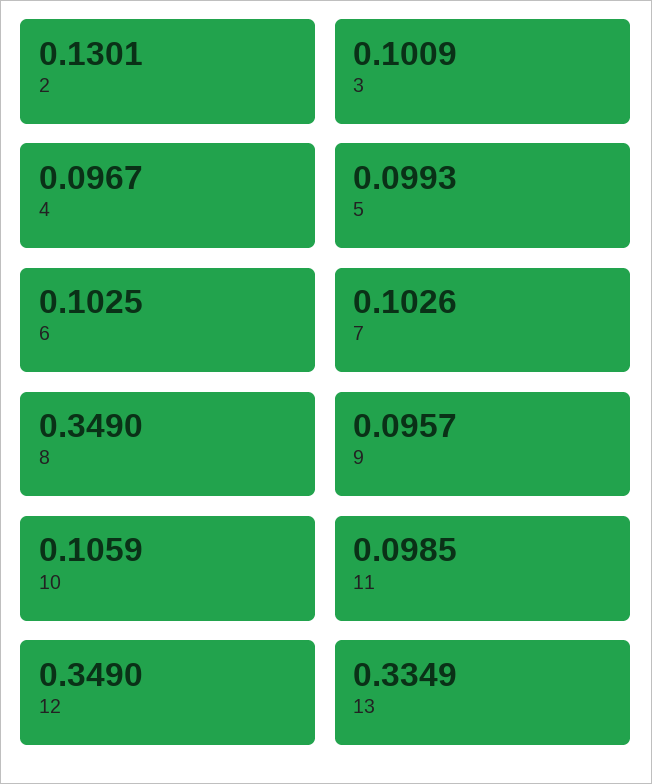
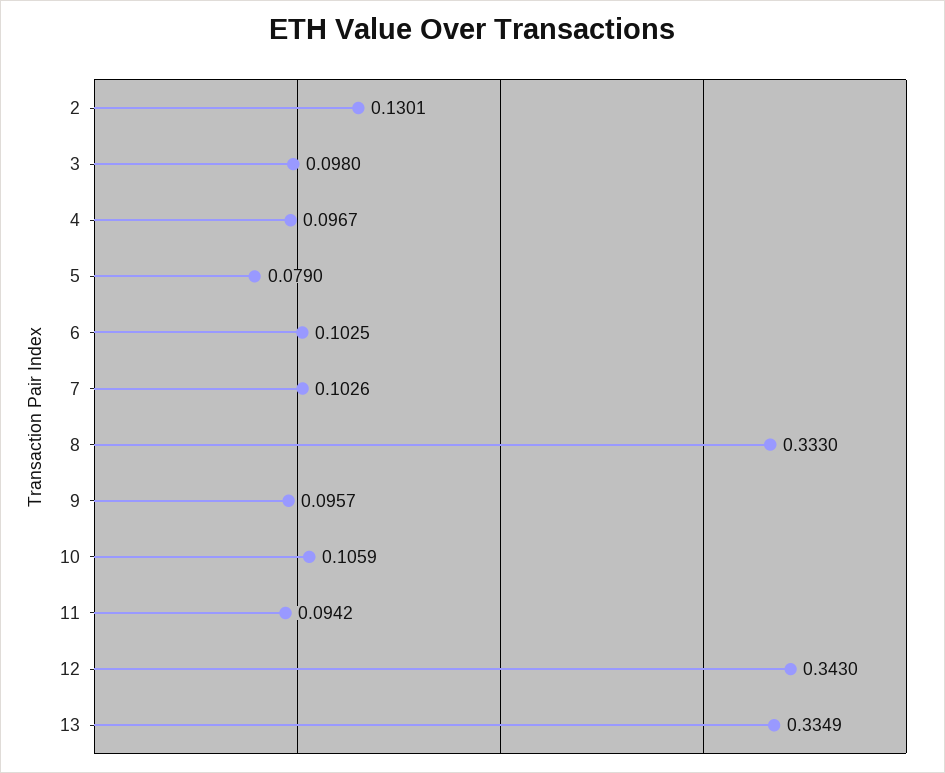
  {
    "2": 0.1301,
-   "3": 0.1009,
+   "3": 0.098,
    "4": 0.0967,
-   "5": 0.0993,
+   "5": 0.079,
    "6": 0.1025,
    "7": 0.1026,
-   "8": 0.349,
+   "8": 0.333,
    "9": 0.0957,
    "10": 0.1059,
-   "11": 0.0985,
+   "11": 0.0942,
-   "12": 0.349,
+   "12": 0.343,
    "13": 0.3349
  }

